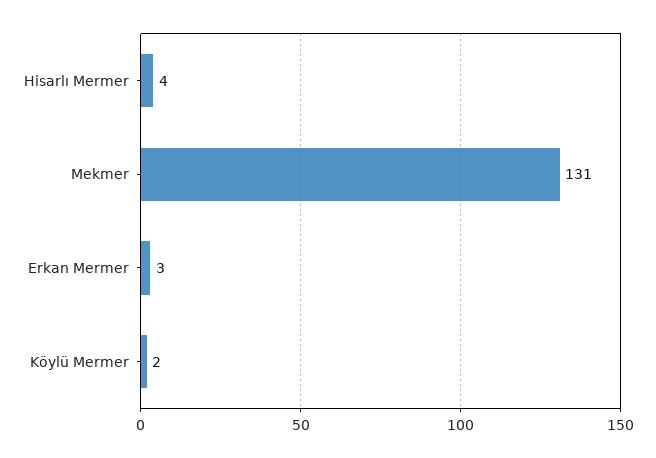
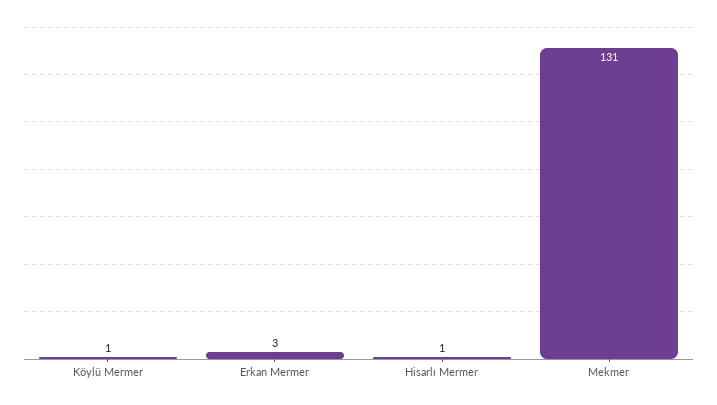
  {
-   "Hisarlı Mermer": 4,
+   "Hisarlı Mermer": 1,
    "Mekmer": 131,
    "Erkan Mermer": 3,
-   "Köylü Mermer": 2
+   "Köylü Mermer": 1
  }

